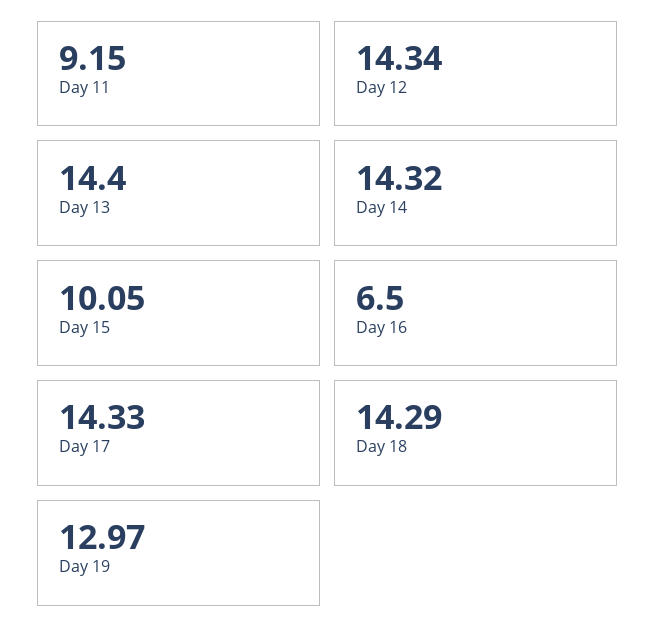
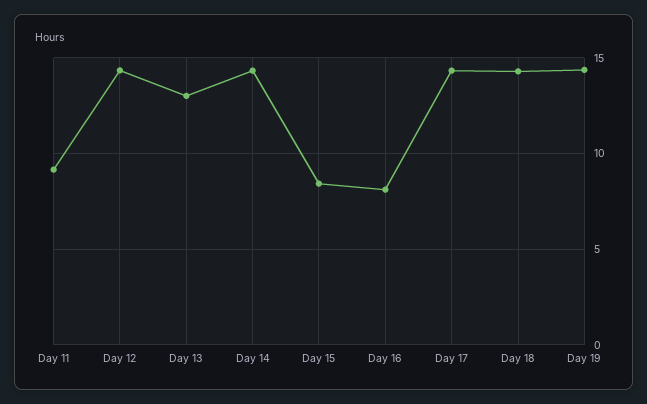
  {
    "Day 11": 9.15,
    "Day 12": 14.34,
-   "Day 13": 14.4,
+   "Day 13": 13,
    "Day 14": 14.32,
-   "Day 15": 10.05,
+   "Day 15": 8.5,
-   "Day 16": 6.5,
+   "Day 16": 8,
    "Day 17": 14.33,
    "Day 18": 14.29,
-   "Day 19": 12.97
+   "Day 19": 14.5
  }

